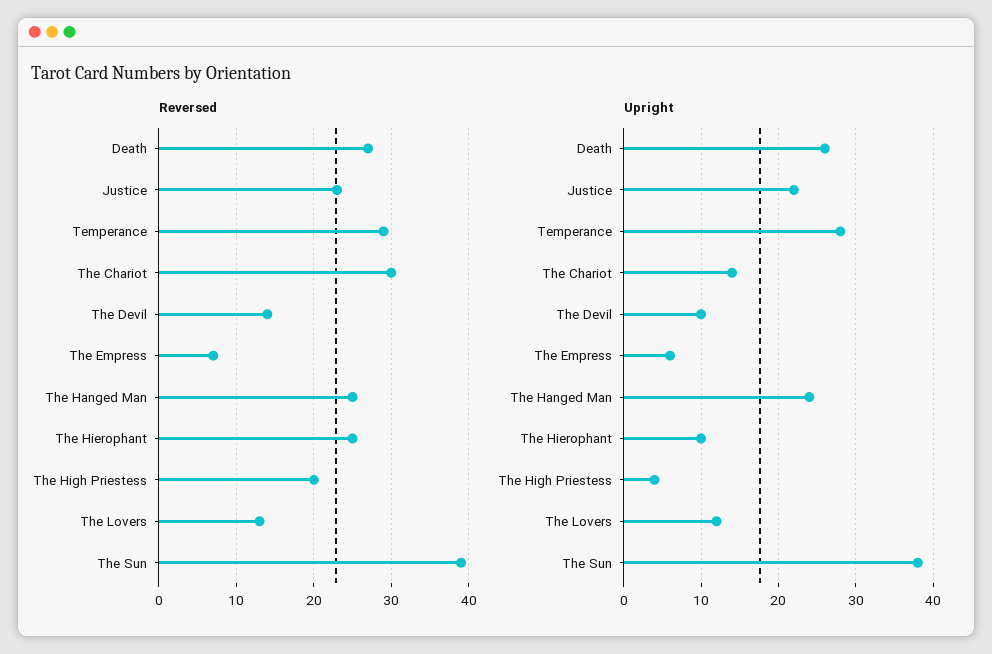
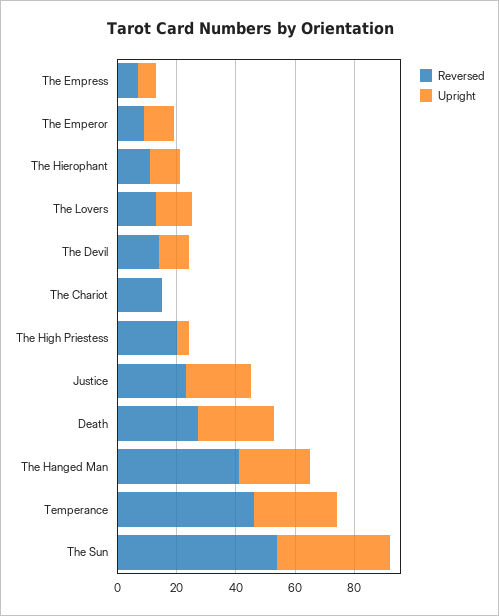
  {
    "Reversed": {
      "Death": 27,
      "Justice": 23,
-     "Temperance": 29,
+     "Temperance": 45,
-     "The Chariot": 30,
+     "The Chariot": 15,
      "The Devil": 14,
      "The Empress": 7,
-     "The Hanged Man": 25,
+     "The Hanged Man": 40,
-     "The Hierophant": 25,
+     "The Hierophant": 10,
      "The High Priestess": 20,
      "The Lovers": 13,
-     "The Sun": 39
+     "The Sun": 55,
+     "The Emperor": 10
    },
    "Upright": {
      "Death": 26,
      "Justice": 22,
      "Temperance": 28,
-     "The Chariot": 14,
+     "The Chariot": 0,
      "The Devil": 10,
      "The Empress": 6,
      "The Hanged Man": 24,
      "The Hierophant": 10,
      "The High Priestess": 4,
      "The Lovers": 12,
-     "The Sun": 38
+     "The Sun": 38,
+     "The Emperor": 10
    }
  }

